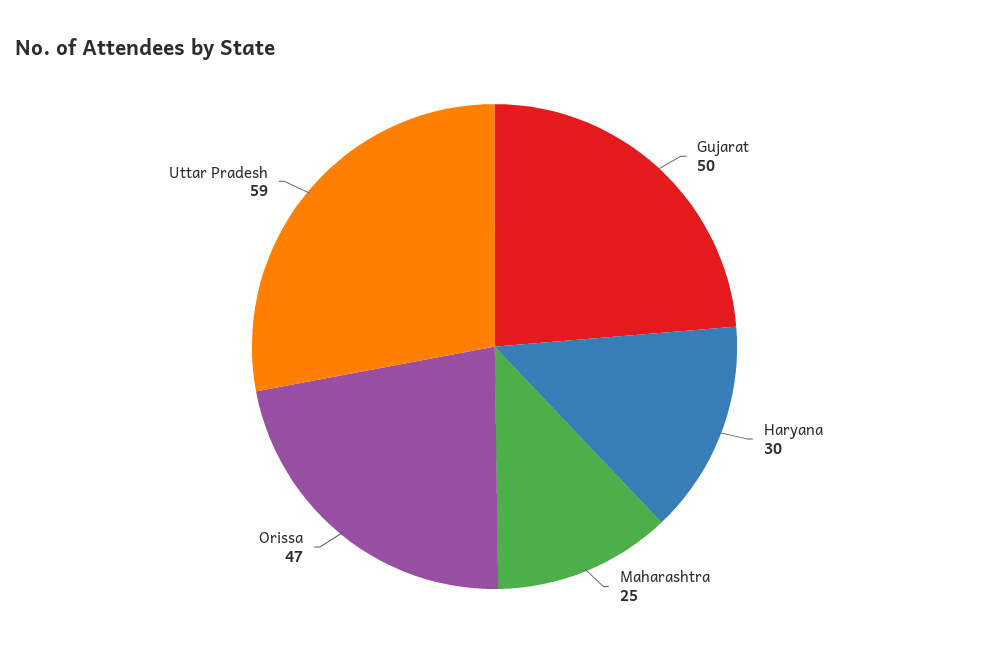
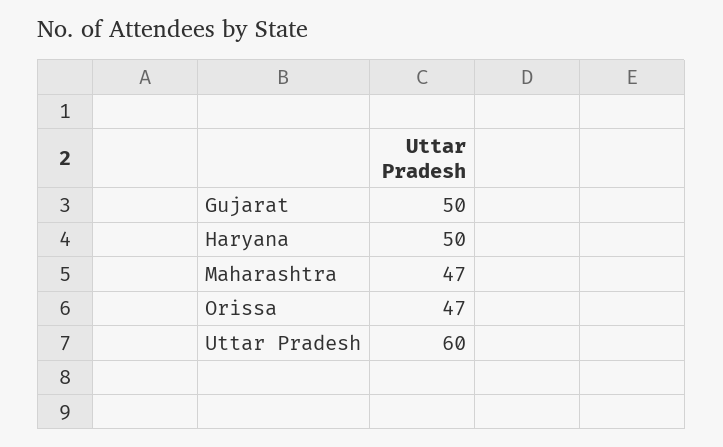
  {
    "Gujarat": 50,
-   "Haryana": 30,
+   "Haryana": 50,
-   "Maharashtra": 25,
+   "Maharashtra": 47,
    "Orissa": 47,
-   "Uttar Pradesh": 59
+   "Uttar Pradesh": 60
  }

